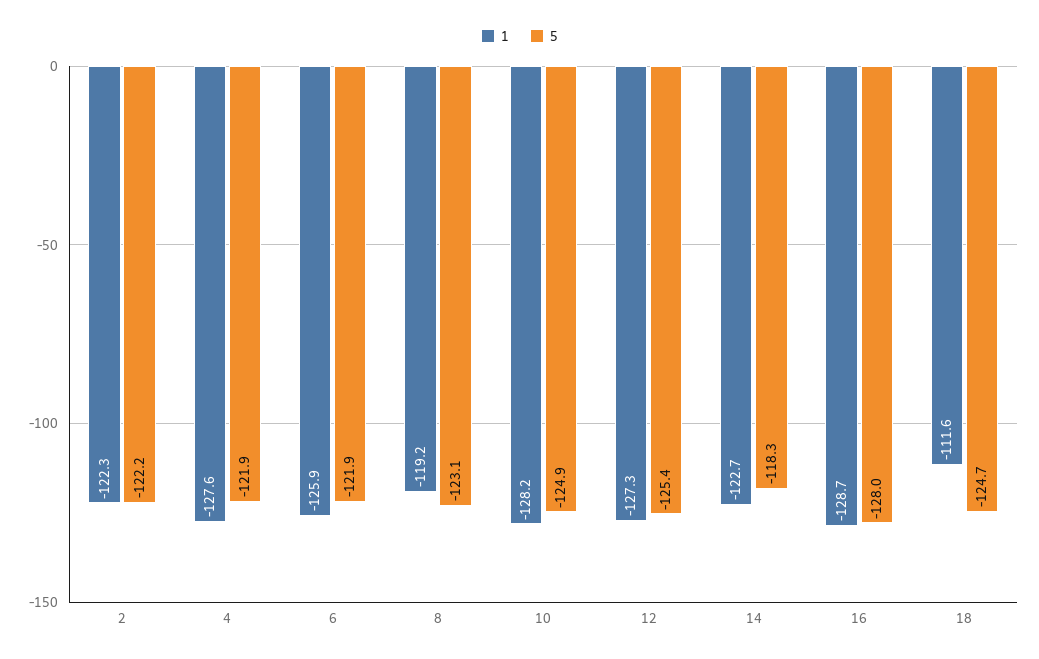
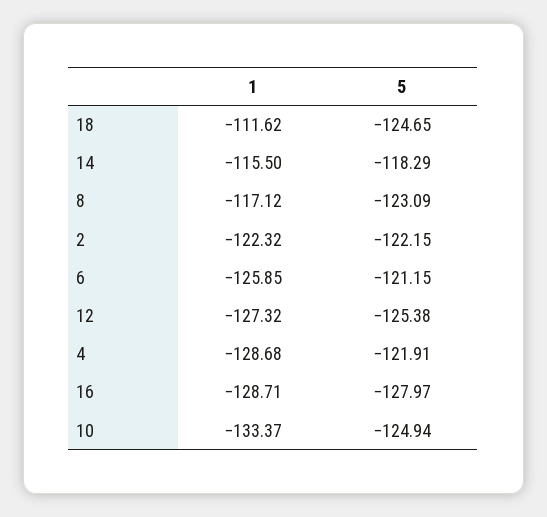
  {
    "1": {
      "2": -122.32,
-     "4": -127.6,
+     "4": -128.68,
      "6": -125.85,
-     "8": -119.2,
+     "8": -117.12,
-     "10": -128.2,
+     "10": -133.37,
      "12": -127.32,
-     "14": -122.7,
+     "14": -115.5,
      "16": -128.71,
      "18": -111.62
    },
    "5": {
      "2": -122.15,
      "4": -121.91,
-     "6": -121.9,
+     "6": -121.15,
      "8": -123.09,
      "10": -124.94,
      "12": -125.38,
      "14": -118.29,
      "16": -127.97,
      "18": -124.65
    }
  }

